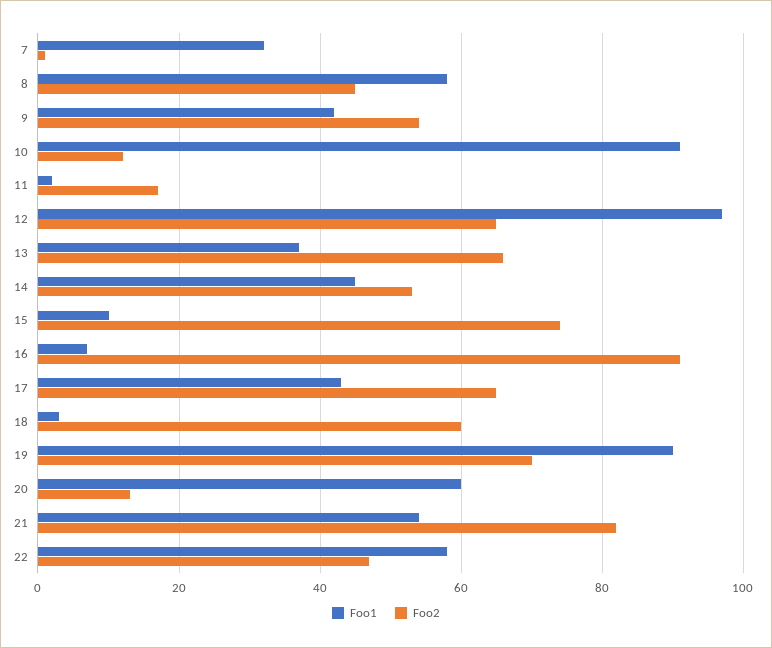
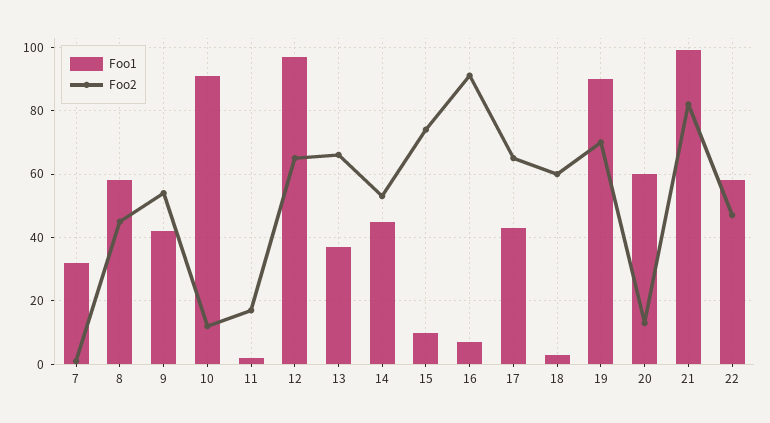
  {
    "Foo1": {
      "7": 30,
      "8": 60,
      "9": 40,
      "10": 90,
      "11": 0,
      "12": 95,
      "13": 35,
      "14": 45,
      "15": 10,
      "16": 5,
      "17": 45,
      "18": 5,
      "19": 90,
      "20": 60,
-     "21": 55,
+     "21": 100,
      "22": 60
    },
    "Foo2": {
      "7": 0,
      "8": 45,
      "9": 55,
      "10": 10,
      "11": 15,
      "12": 65,
      "13": 65,
      "14": 55,
      "15": 75,
      "16": 90,
      "17": 65,
      "18": 60,
      "19": 70,
      "20": 15,
      "21": 80,
      "22": 45
    }
  }

